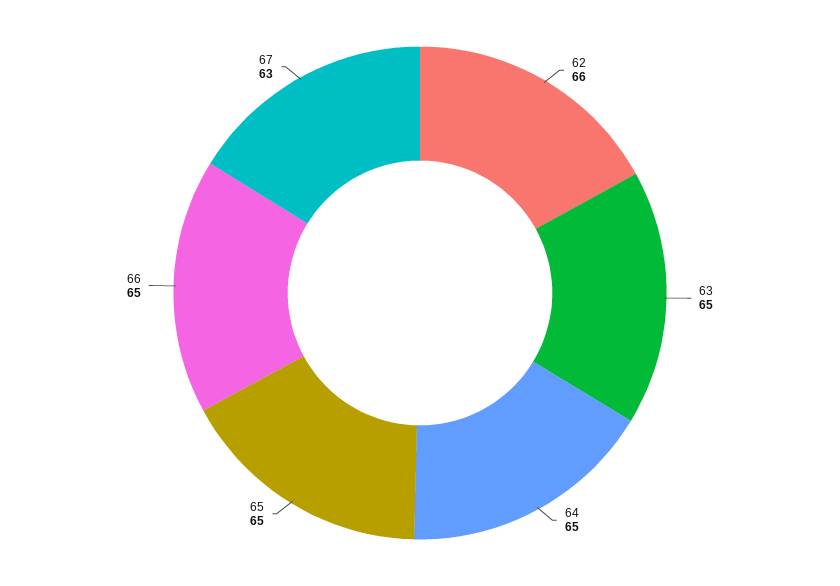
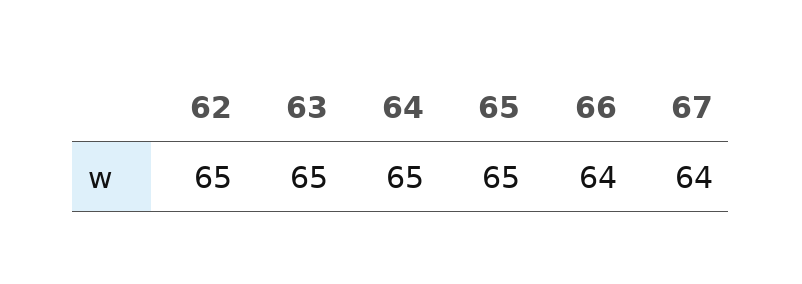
  {
-   "62": 66,
+   "62": 65,
    "63": 65,
    "64": 65,
    "65": 65,
-   "66": 65,
+   "66": 64,
-   "67": 63
+   "67": 64
  }

